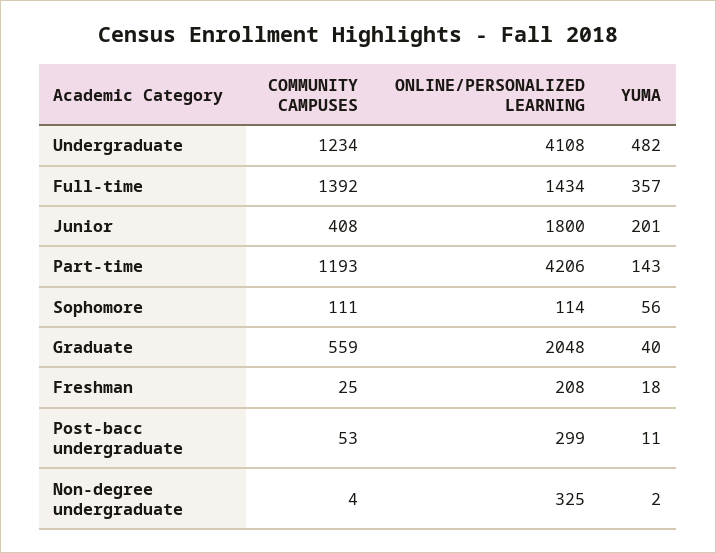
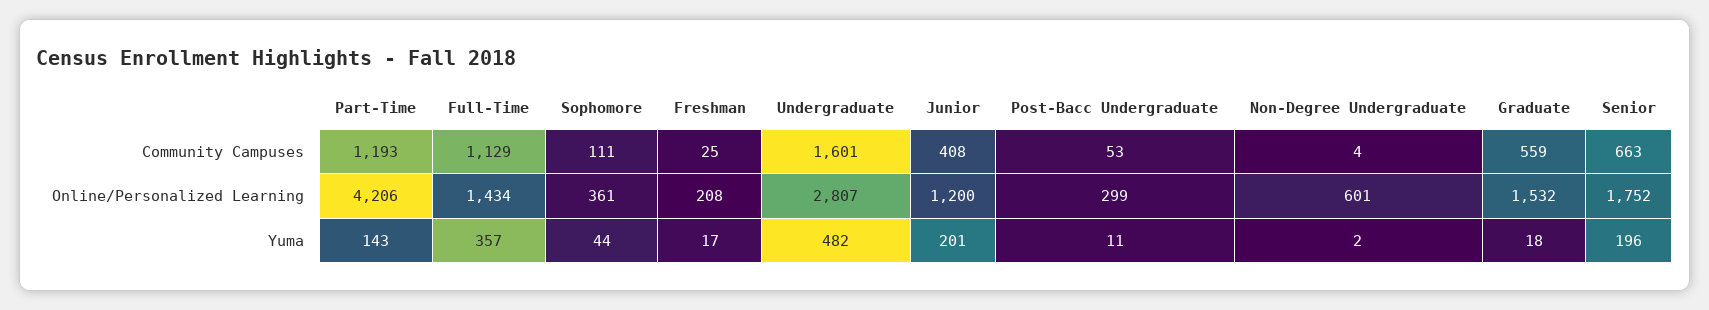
  {
    "COMMUNITY CAMPUSES": {
-     "Undergraduate": 1234,
+     "Undergraduate": 1601,
-     "Full-time": 1392,
+     "Full-time": 1129,
      "Junior": 408,
      "Part-time": 1193,
      "Sophomore": 111,
      "Graduate": 559,
      "Freshman": 25,
      "Post-bacc undergraduate": 53,
-     "Non-degree undergraduate": 4
+     "Non-degree undergraduate": 4,
+     "Senior": 663
    },
    "ONLINE/PERSONALIZED LEARNING": {
-     "Undergraduate": 4108,
+     "Undergraduate": 2807,
      "Full-time": 1434,
-     "Junior": 1800,
+     "Junior": 1200,
      "Part-time": 4206,
-     "Sophomore": 114,
+     "Sophomore": 361,
-     "Graduate": 2048,
+     "Graduate": 1532,
      "Freshman": 208,
      "Post-bacc undergraduate": 299,
-     "Non-degree undergraduate": 325
+     "Non-degree undergraduate": 601,
+     "Senior": 1752
    },
    "YUMA": {
      "Undergraduate": 482,
      "Full-time": 357,
      "Junior": 201,
      "Part-time": 143,
-     "Sophomore": 56,
+     "Sophomore": 44,
-     "Graduate": 40,
+     "Graduate": 18,
-     "Freshman": 18,
+     "Freshman": 17,
      "Post-bacc undergraduate": 11,
-     "Non-degree undergraduate": 2
+     "Non-degree undergraduate": 2,
+     "Senior": 196
    }
  }

